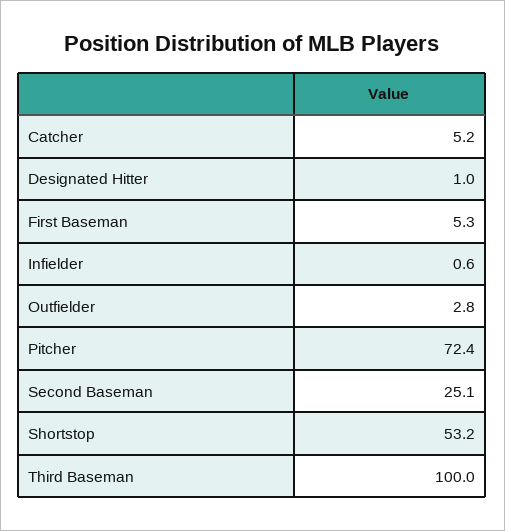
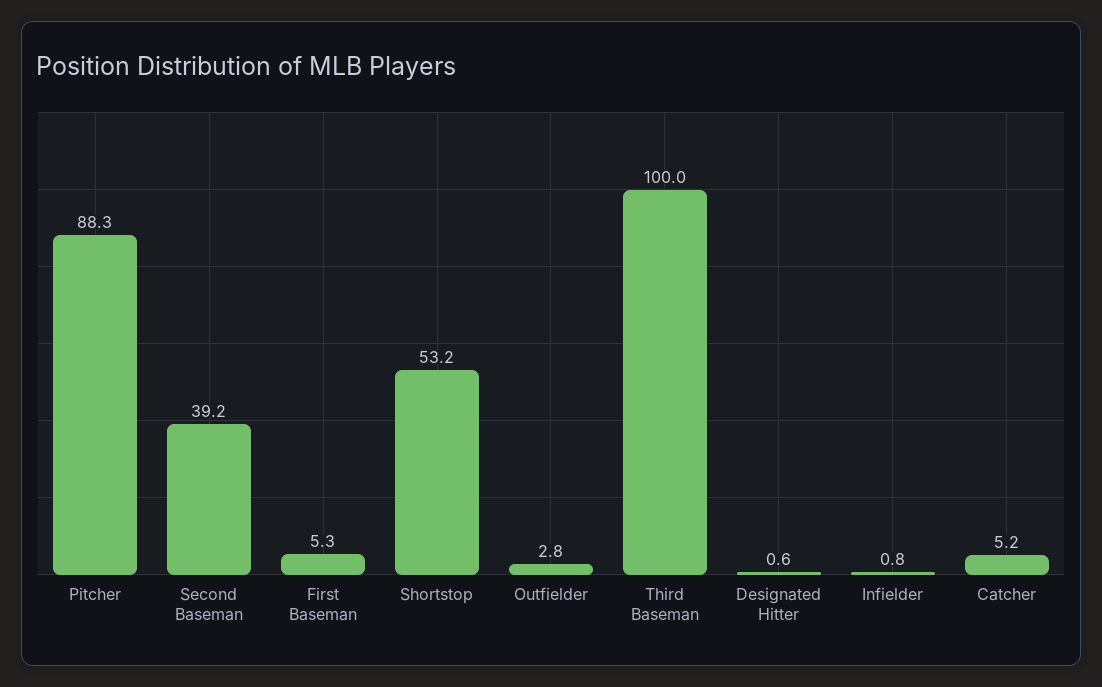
  {
    "Catcher": 5.2,
-   "Designated Hitter": 1,
+   "Designated Hitter": 0.6,
    "First Baseman": 5.3,
-   "Infielder": 0.6,
+   "Infielder": 0.8,
    "Outfielder": 2.8,
-   "Pitcher": 72.4,
+   "Pitcher": 88.3,
-   "Second Baseman": 25.1,
+   "Second Baseman": 39.2,
    "Shortstop": 53.2,
    "Third Baseman": 100
  }

